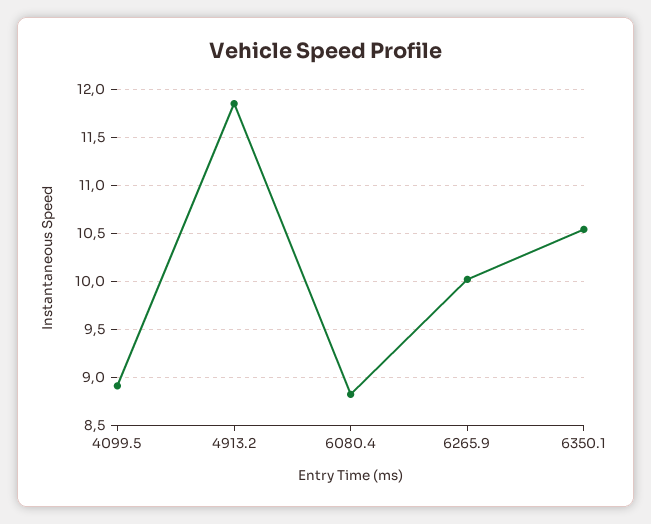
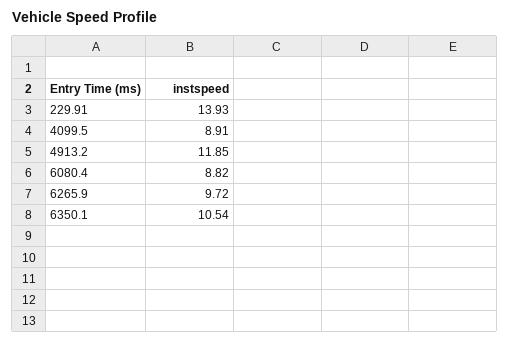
  {
    "4099.5": 8.91,
    "4913.2": 11.85,
    "6080.4": 8.82,
-   "6265.9": 10,
+   "6265.9": 9.72,
-   "6350.1": 10.54
+   "6350.1": 10.54,
+   "229.91": 13.93
  }

